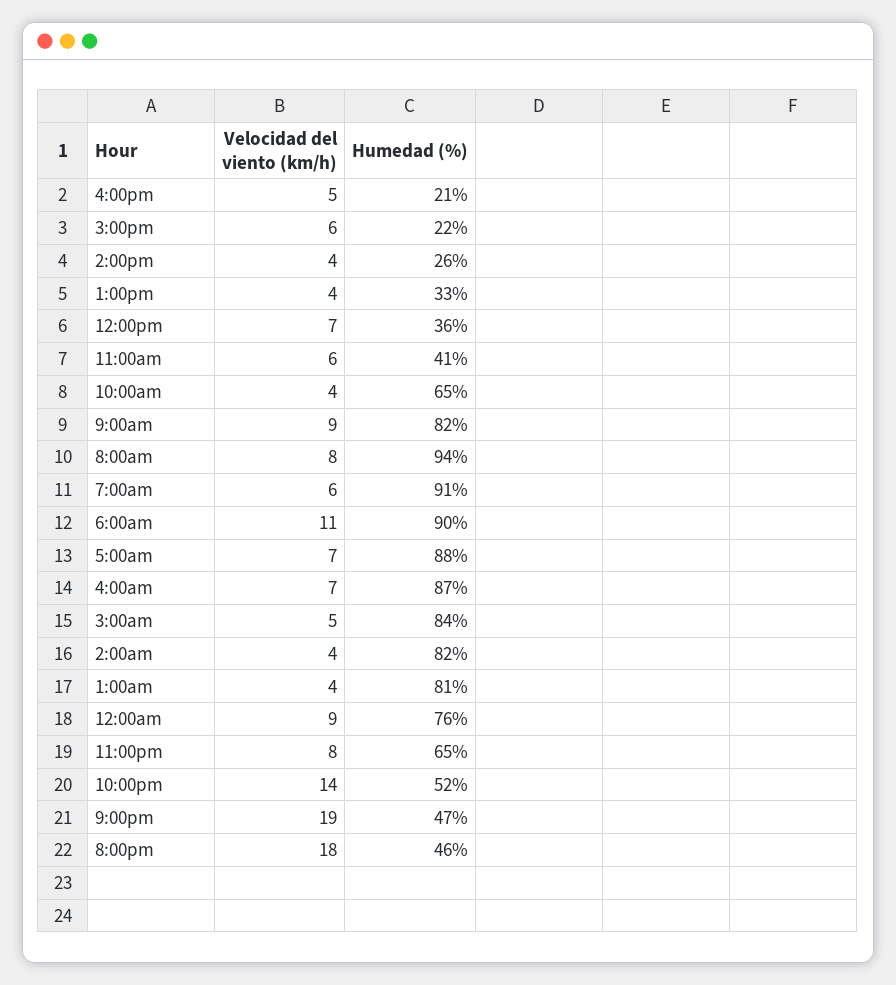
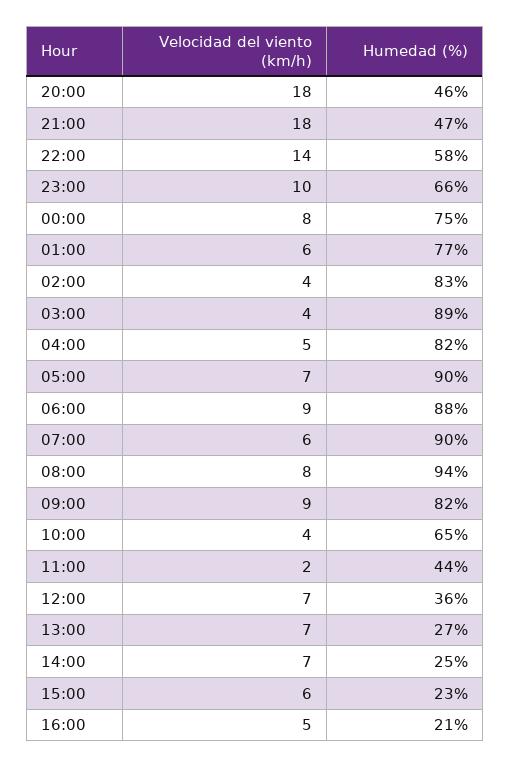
  {
    "Velocidad del viento (km/h)": {
      "4:00pm": 5,
      "3:00pm": 6,
-     "2:00pm": 4,
+     "2:00pm": 7,
-     "1:00pm": 4,
+     "1:00pm": 7,
      "12:00pm": 7,
-     "11:00am": 6,
+     "11:00am": 2,
      "10:00am": 4,
      "9:00am": 9,
      "8:00am": 8,
      "7:00am": 6,
-     "6:00am": 11,
+     "6:00am": 9,
      "5:00am": 7,
-     "4:00am": 7,
+     "4:00am": 5,
-     "3:00am": 5,
+     "3:00am": 4,
      "2:00am": 4,
-     "1:00am": 4,
+     "1:00am": 6,
-     "12:00am": 9,
+     "12:00am": 8,
-     "11:00pm": 8,
+     "11:00pm": 10,
      "10:00pm": 14,
-     "9:00pm": 19,
+     "9:00pm": 18,
      "8:00pm": 18
    },
    "Humedad (%)": {
      "4:00pm": 21,
-     "3:00pm": 22,
+     "3:00pm": 23,
-     "2:00pm": 26,
+     "2:00pm": 25,
-     "1:00pm": 33,
+     "1:00pm": 27,
      "12:00pm": 36,
-     "11:00am": 41,
+     "11:00am": 44,
      "10:00am": 65,
      "9:00am": 82,
      "8:00am": 94,
-     "7:00am": 91,
+     "7:00am": 90,
-     "6:00am": 90,
+     "6:00am": 88,
-     "5:00am": 88,
+     "5:00am": 90,
-     "4:00am": 87,
+     "4:00am": 82,
-     "3:00am": 84,
+     "3:00am": 89,
-     "2:00am": 82,
+     "2:00am": 83,
-     "1:00am": 81,
+     "1:00am": 77,
-     "12:00am": 76,
+     "12:00am": 75,
-     "11:00pm": 65,
+     "11:00pm": 66,
-     "10:00pm": 52,
+     "10:00pm": 58,
      "9:00pm": 47,
      "8:00pm": 46
    }
  }

